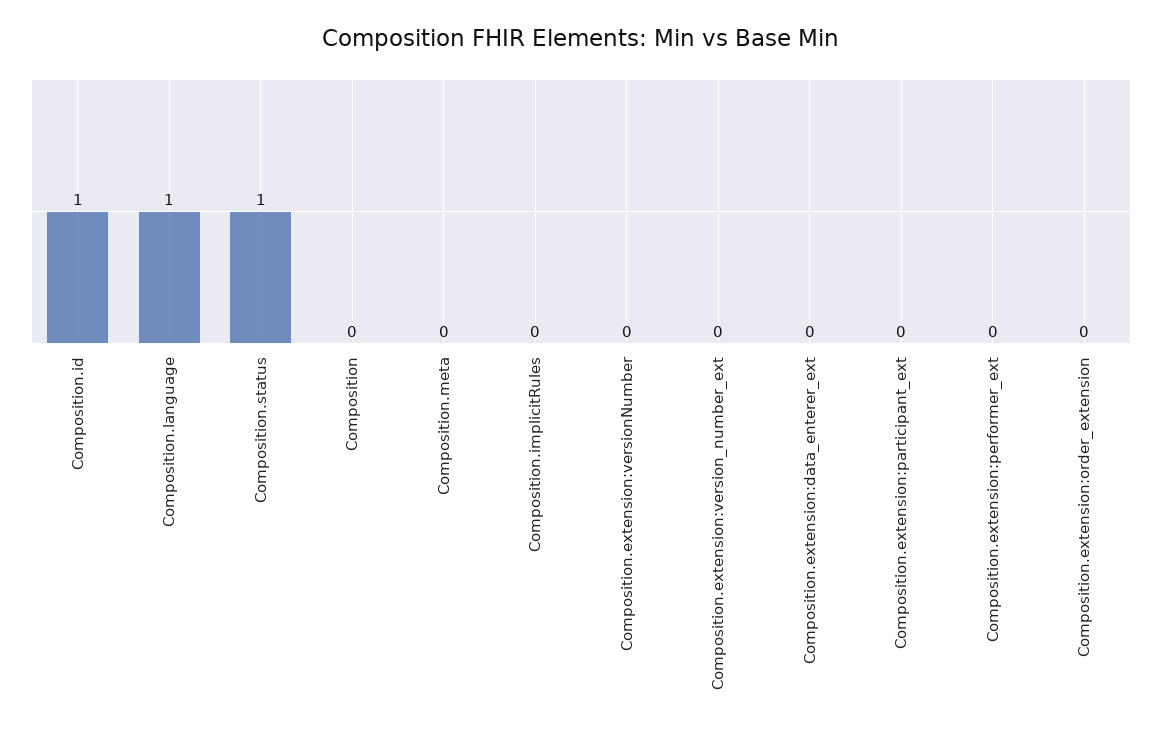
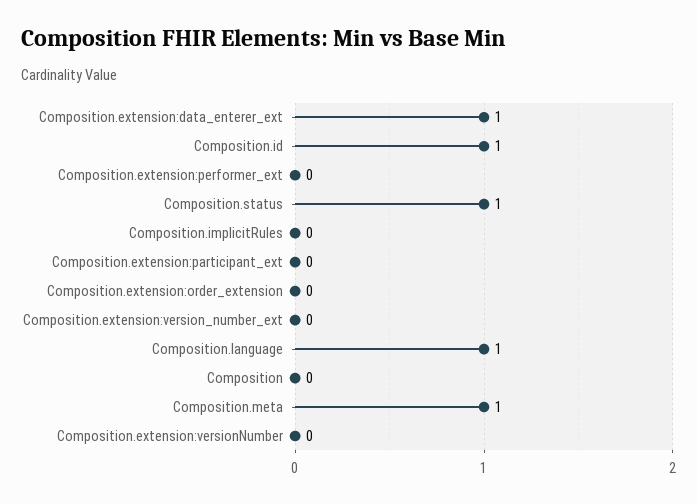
  {
    "Composition.id": 1,
    "Composition.language": 1,
    "Composition.status": 1,
    "Composition": 0,
-   "Composition.meta": 0,
+   "Composition.meta": 1,
    "Composition.implicitRules": 0,
    "Composition.extension:versionNumber": 0,
    "Composition.extension:version_number_ext": 0,
-   "Composition.extension:data_enterer_ext": 0,
+   "Composition.extension:data_enterer_ext": 1,
    "Composition.extension:participant_ext": 0,
    "Composition.extension:performer_ext": 0,
    "Composition.extension:order_extension": 0
  }

